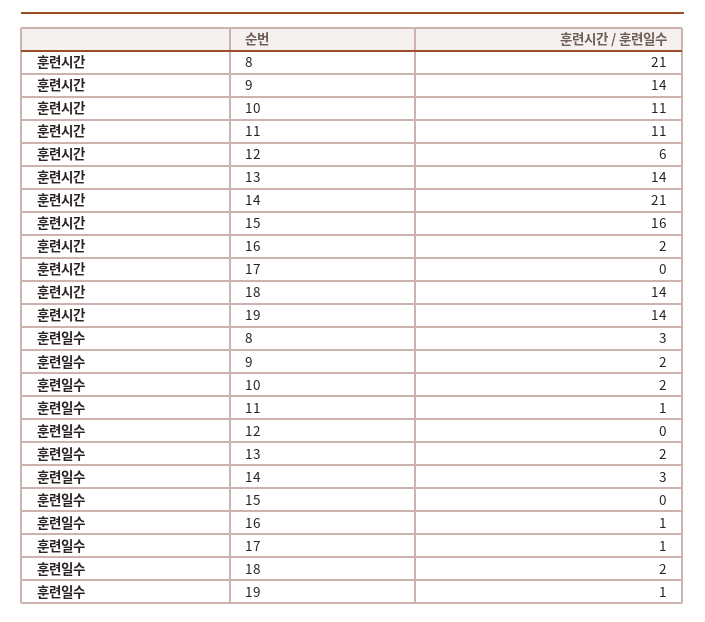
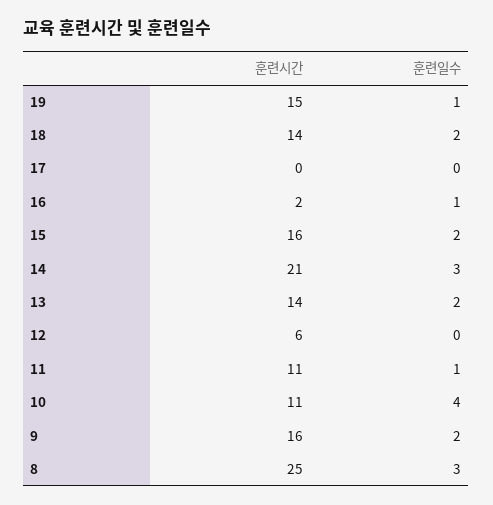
  {
    "훈련시간": {
-     "8": 21,
+     "8": 25,
-     "9": 14,
+     "9": 16,
      "10": 11,
      "11": 11,
      "12": 6,
      "13": 14,
      "14": 21,
      "15": 16,
      "16": 2,
      "17": 0,
      "18": 14,
-     "19": 14
+     "19": 15
    },
    "훈련일수": {
      "8": 3,
      "9": 2,
-     "10": 2,
+     "10": 4,
      "11": 1,
      "12": 0,
      "13": 2,
      "14": 3,
-     "15": 0,
+     "15": 2,
      "16": 1,
-     "17": 1,
+     "17": 0,
      "18": 2,
      "19": 1
    }
  }

